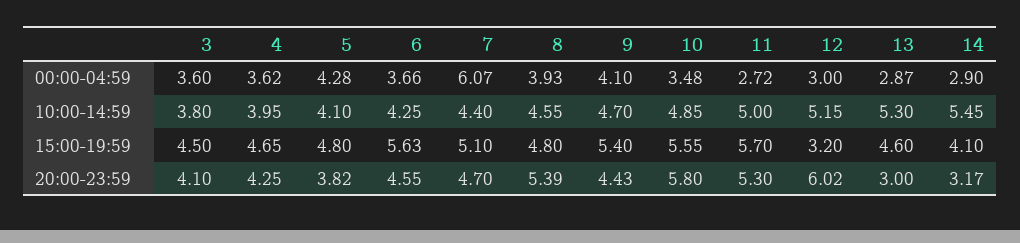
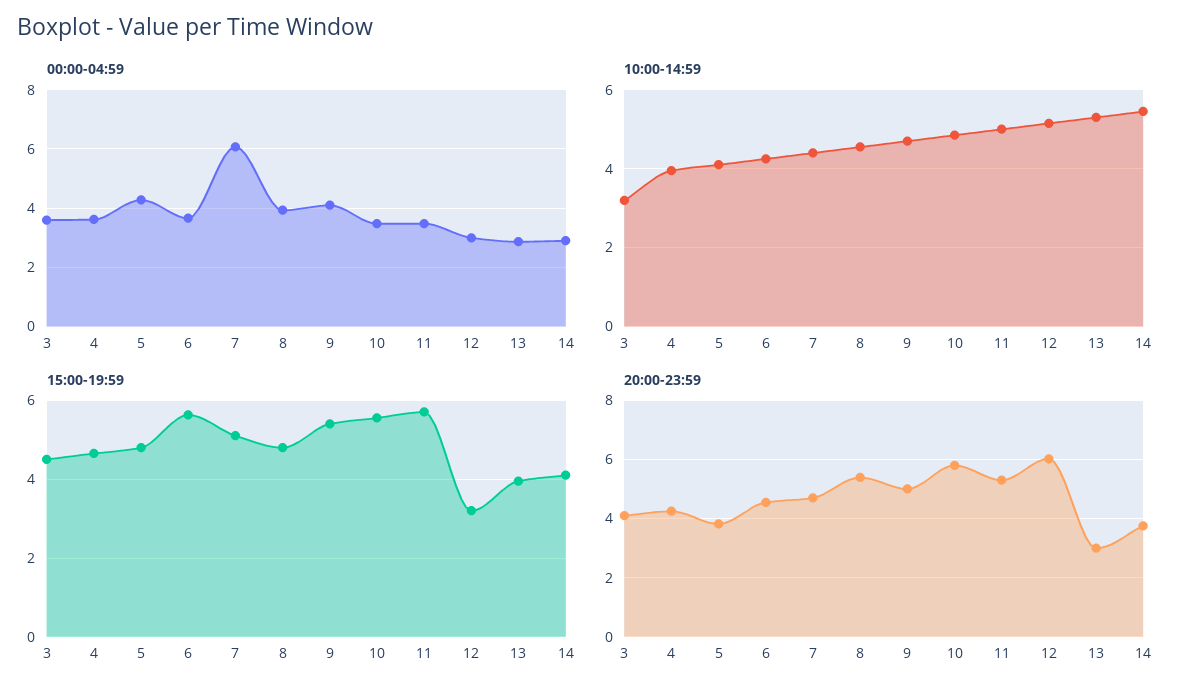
  {
    "00:00-04:59": {
      "3": 3.6,
      "4": 3.62,
      "5": 4.28,
      "6": 3.66,
      "7": 6.07,
      "8": 3.93,
      "9": 4.1,
      "10": 3.48,
-     "11": 2.72,
+     "11": 3.5,
      "12": 3,
      "13": 2.87,
      "14": 2.9
    },
    "10:00-14:59": {
-     "3": 3.8,
+     "3": 3.2,
      "4": 3.95,
      "5": 4.1,
      "6": 4.25,
      "7": 4.4,
      "8": 4.55,
      "9": 4.7,
      "10": 4.85,
      "11": 5,
      "12": 5.15,
      "13": 5.3,
      "14": 5.45
    },
    "15:00-19:59": {
      "3": 4.5,
      "4": 4.65,
      "5": 4.8,
      "6": 5.63,
      "7": 5.1,
      "8": 4.8,
      "9": 5.4,
      "10": 5.55,
      "11": 5.7,
      "12": 3.2,
-     "13": 4.6,
+     "13": 4,
      "14": 4.1
    },
    "20:00-23:59": {
      "3": 4.1,
      "4": 4.25,
      "5": 3.82,
      "6": 4.55,
      "7": 4.7,
      "8": 5.39,
-     "9": 4.43,
+     "9": 5,
      "10": 5.8,
      "11": 5.3,
      "12": 6.02,
      "13": 3,
-     "14": 3.17
+     "14": 3.75
    }
  }

